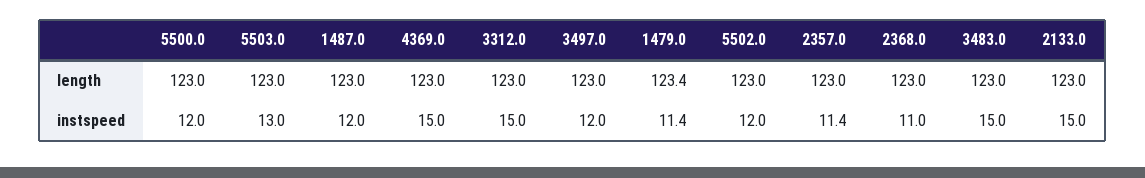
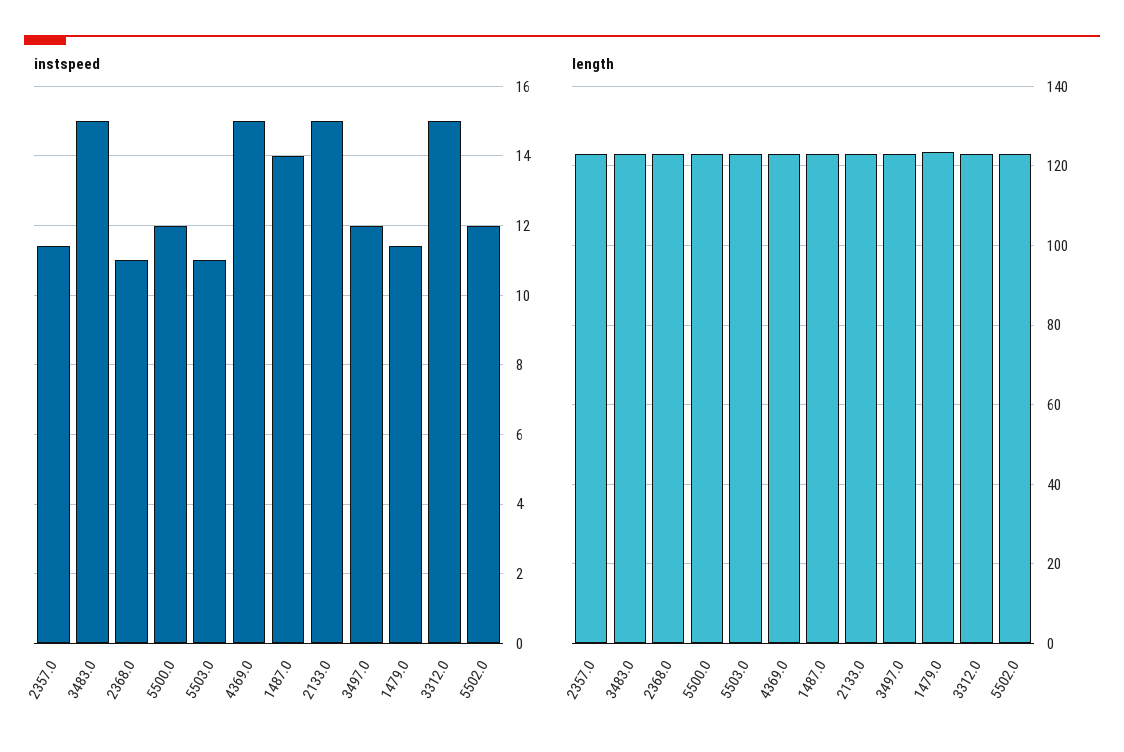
  {
    "length": {
      "5500.0": 123,
      "5503.0": 123,
      "1487.0": 123,
      "4369.0": 123,
      "3312.0": 123,
      "3497.0": 123,
      "1479.0": 123.4,
      "5502.0": 123,
      "2357.0": 123,
      "2368.0": 123,
      "3483.0": 123,
      "2133.0": 123
    },
    "instspeed": {
      "5500.0": 12,
-     "5503.0": 13,
+     "5503.0": 11,
-     "1487.0": 12,
+     "1487.0": 14,
      "4369.0": 15,
      "3312.0": 15,
      "3497.0": 12,
      "1479.0": 11.4,
      "5502.0": 12,
      "2357.0": 11.4,
      "2368.0": 11,
      "3483.0": 15,
      "2133.0": 15
    }
  }

